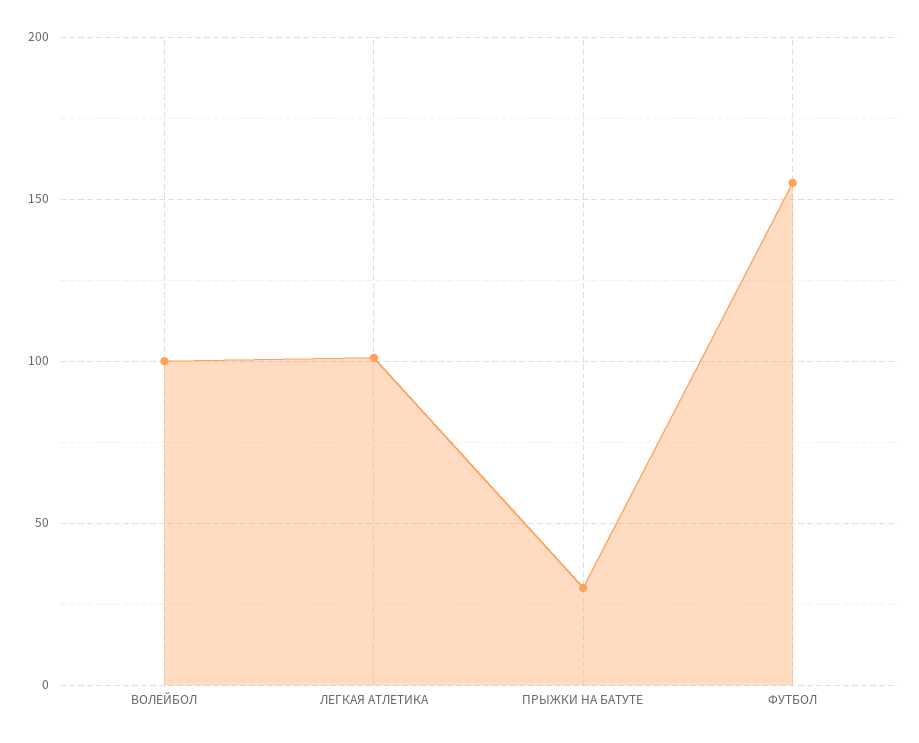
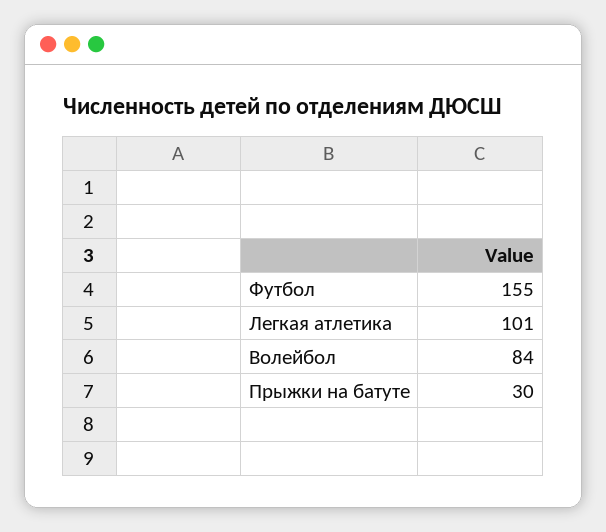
  {
-   "ВОЛЕЙБОЛ": 100,
+   "ВОЛЕЙБОЛ": 84,
    "ЛЕГКАЯ АТЛЕТИКА": 101,
    "ПРЫЖКИ НА БАТУТЕ": 30,
    "ФУТБОЛ": 155
  }

